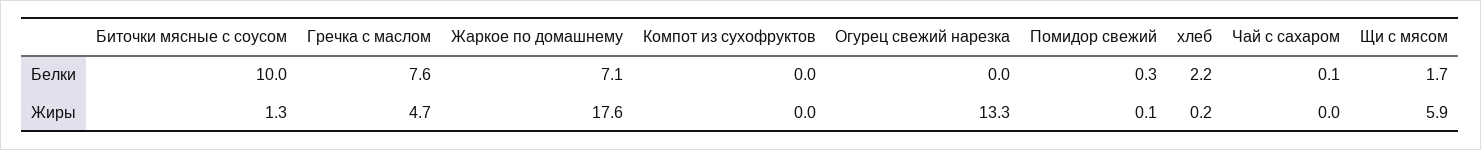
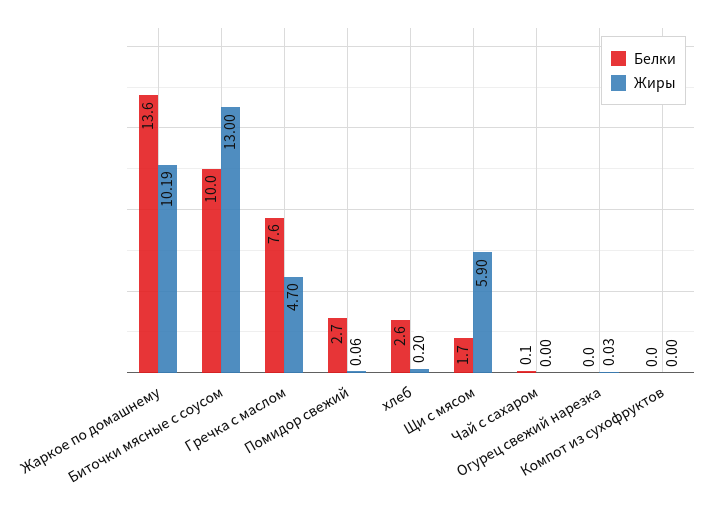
  {
    "Белки": {
      "Биточки мясные с соусом": 10,
      "Гречка с маслом": 7.6,
-     "Жаркое по домашнему": 7.1,
+     "Жаркое по домашнему": 13.6,
      "Компот из сухофруктов": 0,
      "Огурец свежий нарезка": 0,
-     "Помидор свежий": 0.3,
+     "Помидор свежий": 2.7,
-     "хлеб": 2.2,
+     "хлеб": 2.6,
      "Чай с сахаром": 0.1,
      "Щи с мясом": 1.7
    },
    "Жиры": {
-     "Биточки мясные с соусом": 1.3,
+     "Биточки мясные с соусом": 13,
      "Гречка с маслом": 4.7,
-     "Жаркое по домашнему": 17.6,
+     "Жаркое по домашнему": 10.19,
      "Компот из сухофруктов": 0,
-     "Огурец свежий нарезка": 13.3,
+     "Огурец свежий нарезка": 0.03,
      "Помидор свежий": 0.06,
      "хлеб": 0.2,
      "Чай с сахаром": 0,
      "Щи с мясом": 5.9
    }
  }

